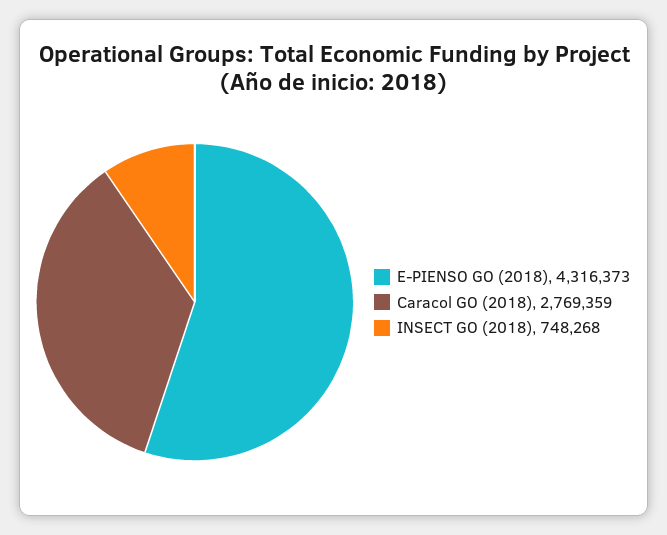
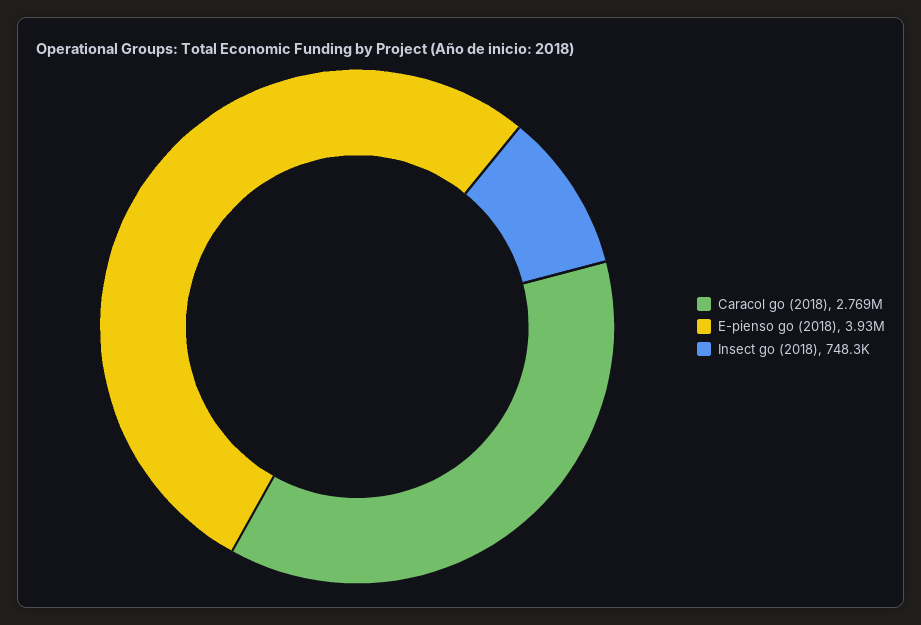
  {
-   "E-PIENSO GO (2018)": 4316373,
+   "E-PIENSO GO (2018)": 3930000,
    "Caracol GO (2018)": 2769359,
    "INSECT GO (2018)": 748268
  }

